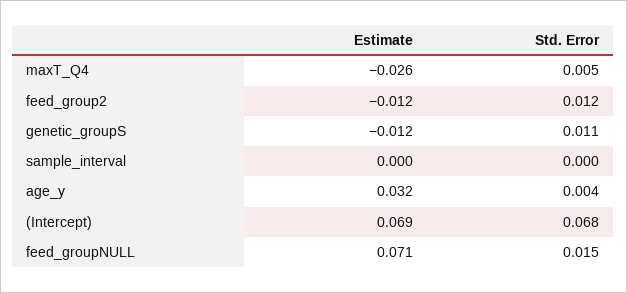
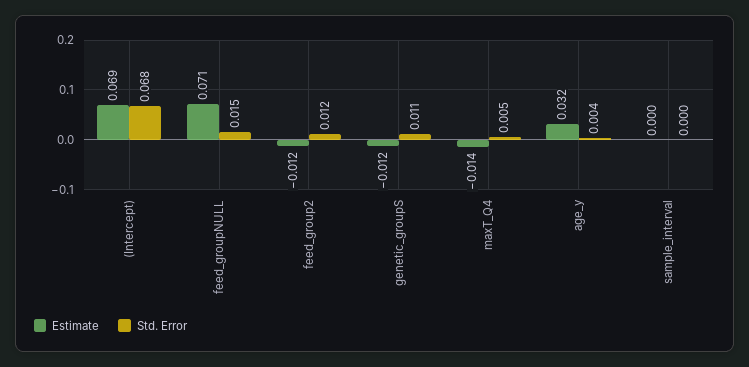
  {
    "Estimate": {
-     "maxT_Q4": -0.026,
+     "maxT_Q4": -0.014,
      "feed_group2": -0.012,
      "genetic_groupS": -0.012,
      "sample_interval": 0,
      "age_y": 0.032,
      "(Intercept)": 0.069,
      "feed_groupNULL": 0.071
    },
    "Std. Error": {
      "maxT_Q4": 0.005,
      "feed_group2": 0.012,
      "genetic_groupS": 0.011,
      "sample_interval": 0,
      "age_y": 0.004,
      "(Intercept)": 0.068,
      "feed_groupNULL": 0.015
    }
  }

